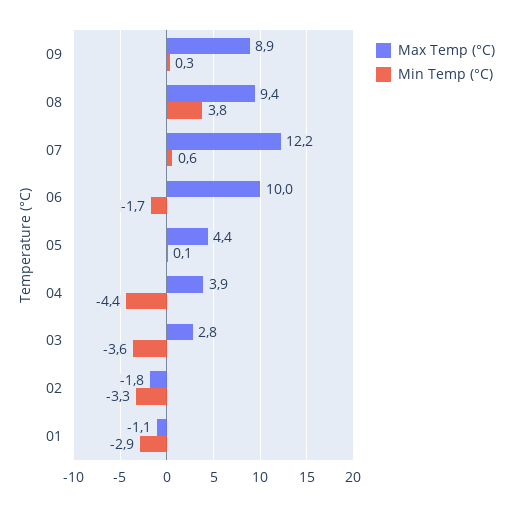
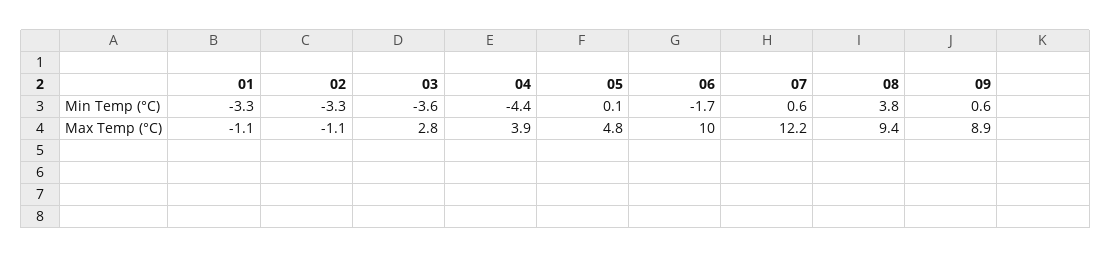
  {
    "Max Temp (°C)": {
      "09": 8.9,
      "08": 9.4,
      "07": 12.2,
      "06": 10,
-     "05": 4.4,
+     "05": 4.8,
      "04": 3.9,
      "03": 2.8,
-     "02": -1.8,
+     "02": -1.1,
      "01": -1.1
    },
    "Min Temp (°C)": {
-     "09": 0.3,
+     "09": 0.6,
      "08": 3.8,
      "07": 0.6,
      "06": -1.7,
      "05": 0.1,
      "04": -4.4,
      "03": -3.6,
      "02": -3.3,
-     "01": -2.9
+     "01": -3.3
    }
  }

